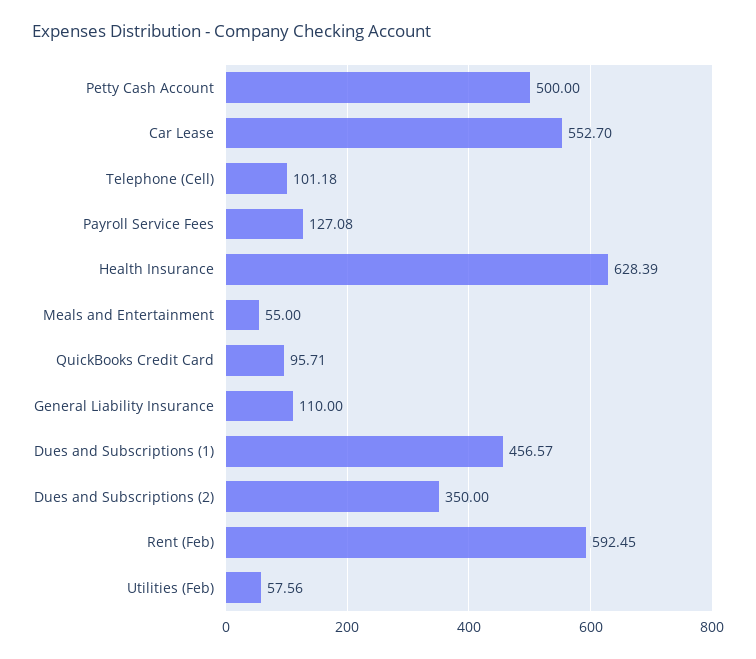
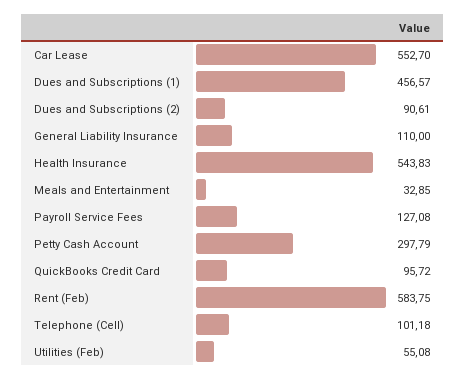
  {
-   "Petty Cash Account": 500,
+   "Petty Cash Account": 297.79,
    "Car Lease": 552.7,
    "Telephone (Cell)": 101.18,
    "Payroll Service Fees": 127.08,
-   "Health Insurance": 628.39,
+   "Health Insurance": 543.83,
-   "Meals and Entertainment": 55,
+   "Meals and Entertainment": 32.85,
-   "QuickBooks Credit Card": 95.71,
+   "QuickBooks Credit Card": 95.72,
    "General Liability Insurance": 110,
    "Dues and Subscriptions (1)": 456.57,
-   "Dues and Subscriptions (2)": 350,
+   "Dues and Subscriptions (2)": 90.61,
-   "Rent (Feb)": 592.45,
+   "Rent (Feb)": 583.75,
-   "Utilities (Feb)": 57.56
+   "Utilities (Feb)": 55.08
  }

